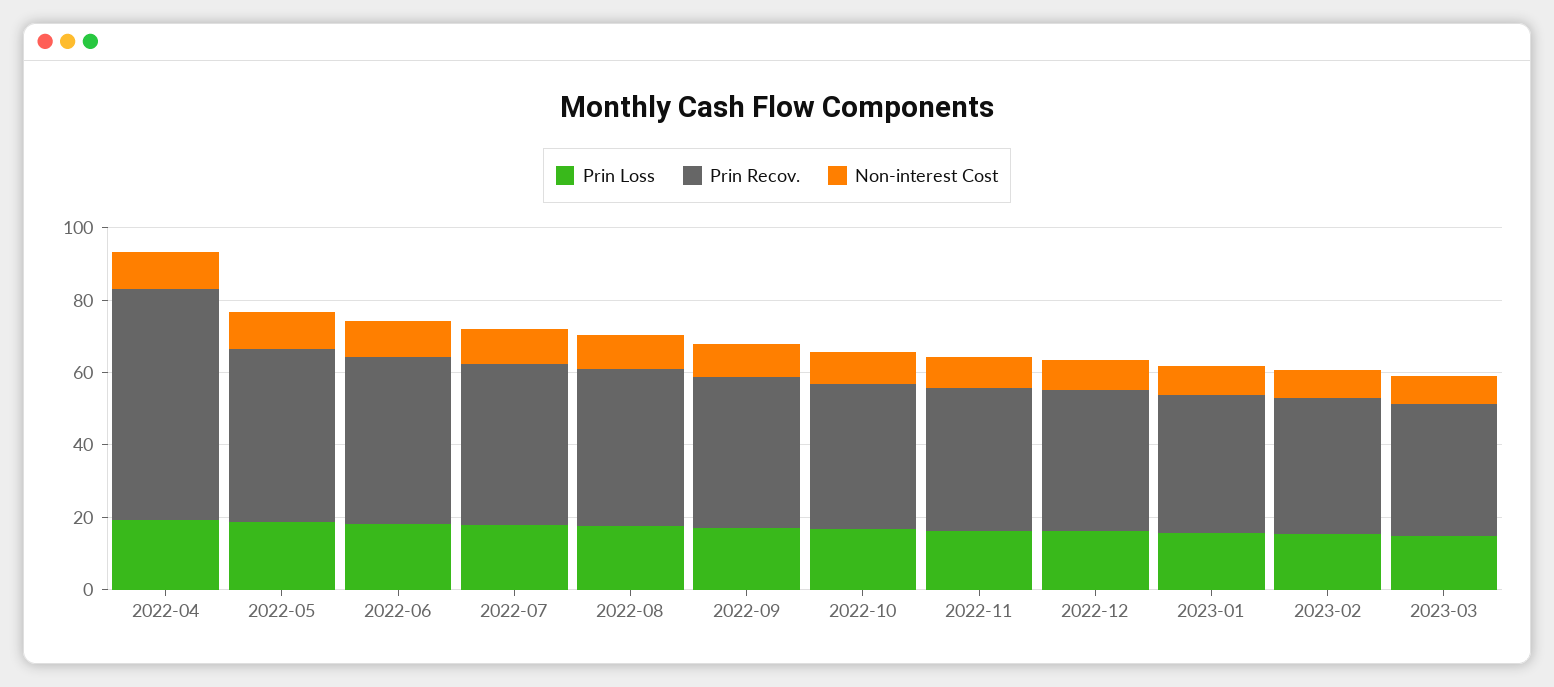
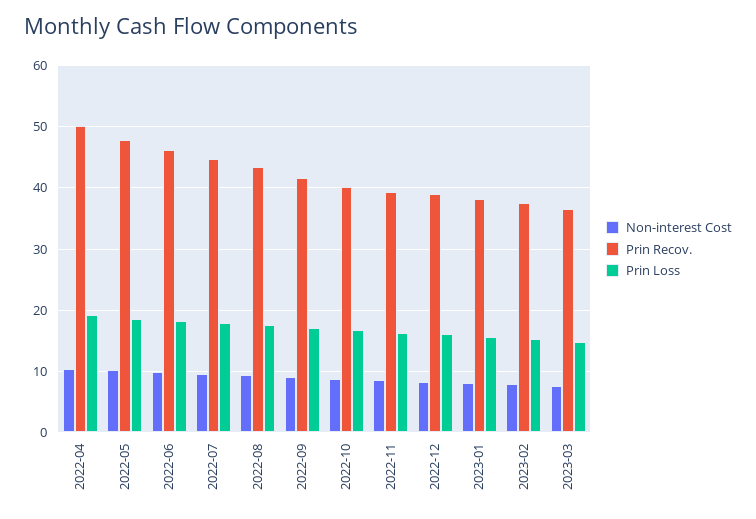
  {
    "Prin Loss": {
      "2022-04": 19,
      "2022-05": 19,
      "2022-06": 18,
      "2022-07": 18,
      "2022-08": 18,
      "2022-09": 17,
      "2022-10": 17,
      "2022-11": 16,
      "2022-12": 16,
      "2023-01": 16,
      "2023-02": 15,
      "2023-03": 15
    },
    "Prin Recov.": {
-     "2022-04": 65,
+     "2022-04": 50,
      "2022-05": 48,
      "2022-06": 46,
      "2022-07": 45,
      "2022-08": 43,
      "2022-09": 42,
      "2022-10": 40,
      "2022-11": 39,
      "2022-12": 39,
      "2023-01": 38,
      "2023-02": 38,
      "2023-03": 36
    },
    "Non-interest Cost": {
      "2022-04": 10,
      "2022-05": 10,
      "2022-06": 10,
      "2022-07": 10,
      "2022-08": 9,
      "2022-09": 9,
      "2022-10": 9,
      "2022-11": 9,
      "2022-12": 8,
      "2023-01": 8,
      "2023-02": 8,
      "2023-03": 8
    }
  }

